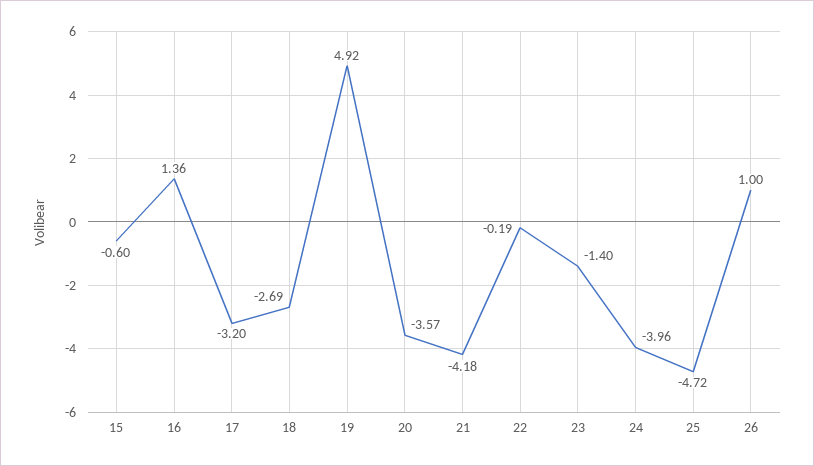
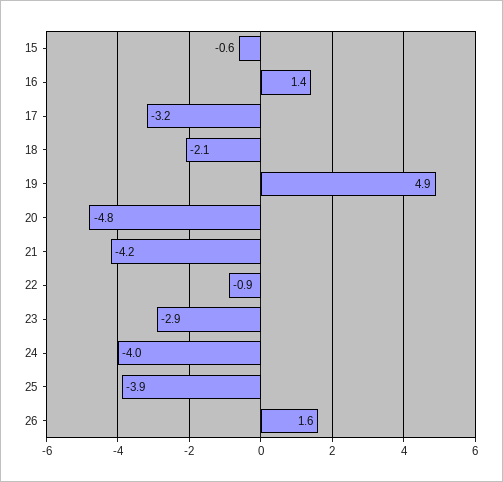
  {
    "15": -0.6,
    "16": 1.36,
    "17": -3.2,
-   "18": -2.69,
+   "18": -2.1,
    "19": 4.92,
-   "20": -3.57,
+   "20": -4.8,
    "21": -4.18,
-   "22": -0.19,
+   "22": -0.9,
-   "23": -1.4,
+   "23": -2.9,
    "24": -3.96,
-   "25": -4.72,
+   "25": -3.9,
-   "26": 1
+   "26": 1.6
  }

